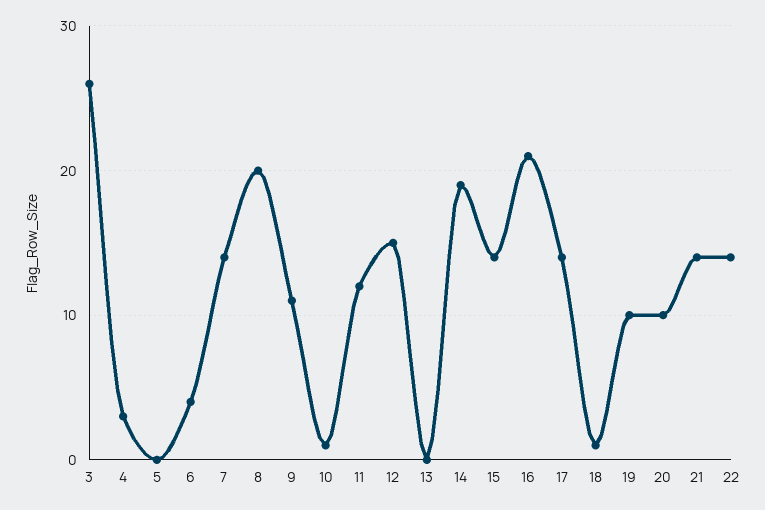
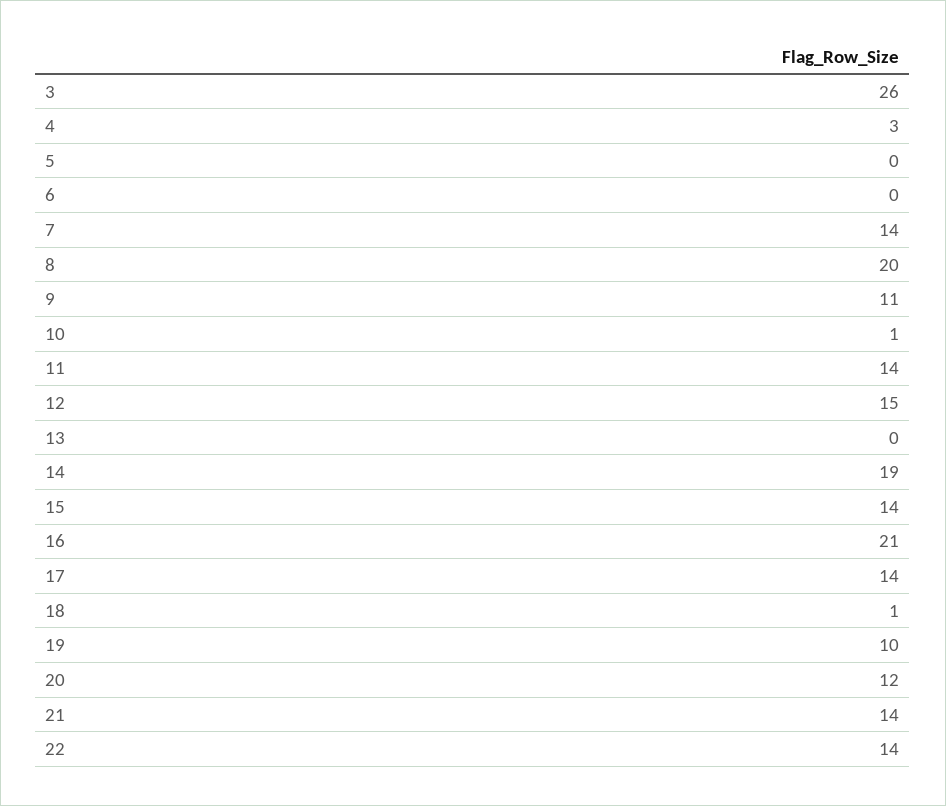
  {
    "3": 26,
    "4": 3,
    "5": 0,
-   "6": 4,
+   "6": 0,
    "7": 14,
    "8": 20,
    "9": 11,
    "10": 1,
-   "11": 12,
+   "11": 14,
    "12": 15,
    "13": 0,
    "14": 19,
    "15": 14,
    "16": 21,
    "17": 14,
    "18": 1,
    "19": 10,
-   "20": 10,
+   "20": 12,
    "21": 14,
    "22": 14
  }

